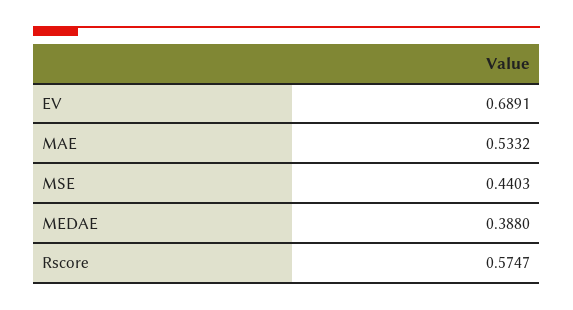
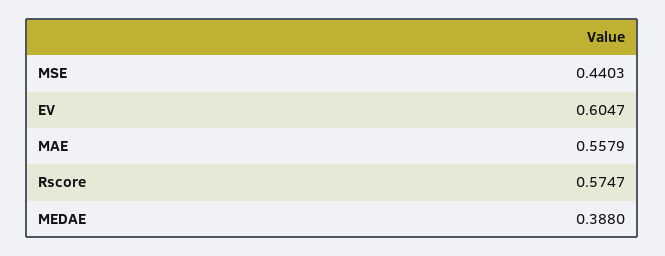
  {
-   "EV": 0.6891,
+   "EV": 0.6047,
-   "MAE": 0.5332,
+   "MAE": 0.5579,
    "MSE": 0.4403,
    "MEDAE": 0.388,
    "Rscore": 0.5747
  }

